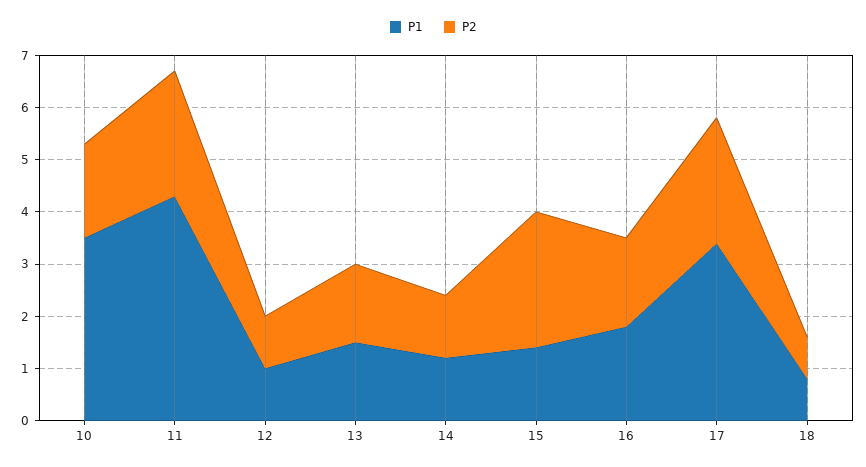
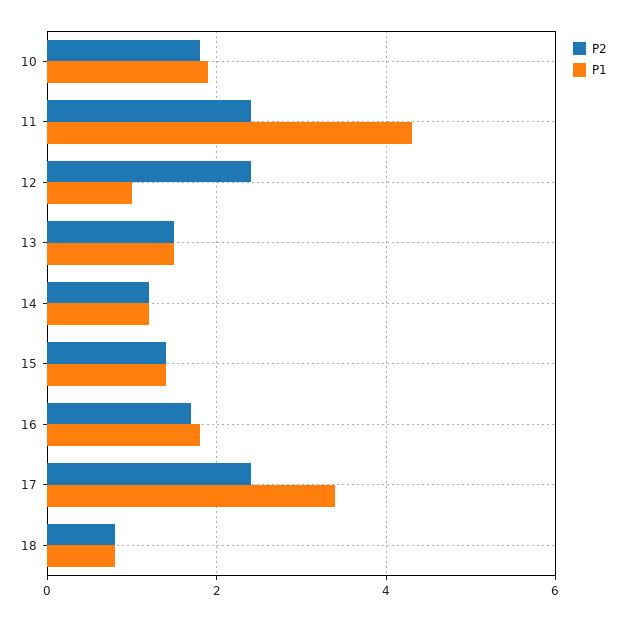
  {
    "P1": {
-     "10": 3.5,
+     "10": 2,
      "11": 4.5,
      "12": 1,
      "13": 1.5,
      "14": 1,
      "15": 1.5,
      "16": 2,
      "17": 3.5,
      "18": 1
    },
    "P2": {
      "10": 2,
      "11": 2.5,
-     "12": 1,
+     "12": 2.5,
      "13": 1.5,
      "14": 1,
-     "15": 2.5,
+     "15": 1.5,
      "16": 1.5,
      "17": 2.5,
      "18": 1
    }
  }

